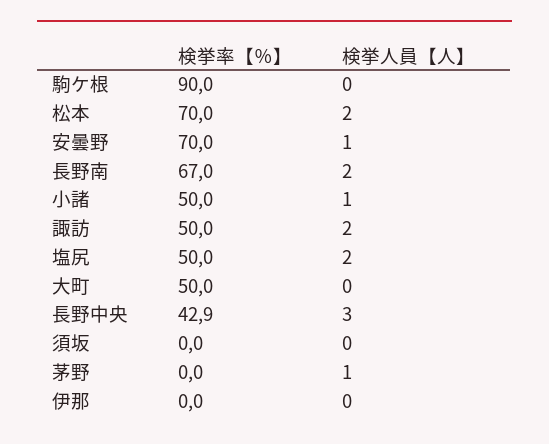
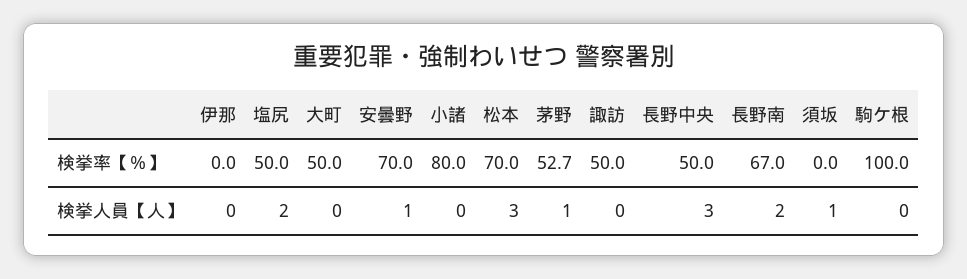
  {
    "検挙率【％】": {
-     "駒ケ根": 90,
+     "駒ケ根": 100,
      "松本": 70,
      "安曇野": 70,
      "長野南": 67,
-     "小諸": 50,
+     "小諸": 80,
      "諏訪": 50,
      "塩尻": 50,
      "大町": 50,
-     "長野中央": 42.9,
+     "長野中央": 50,
      "須坂": 0,
-     "茅野": 0,
+     "茅野": 52.7,
      "伊那": 0
    },
    "検挙人員【人】": {
      "駒ケ根": 0,
-     "松本": 2,
+     "松本": 3,
      "安曇野": 1,
      "長野南": 2,
-     "小諸": 1,
+     "小諸": 0,
-     "諏訪": 2,
+     "諏訪": 0,
      "塩尻": 2,
      "大町": 0,
      "長野中央": 3,
-     "須坂": 0,
+     "須坂": 1,
      "茅野": 1,
      "伊那": 0
    }
  }

